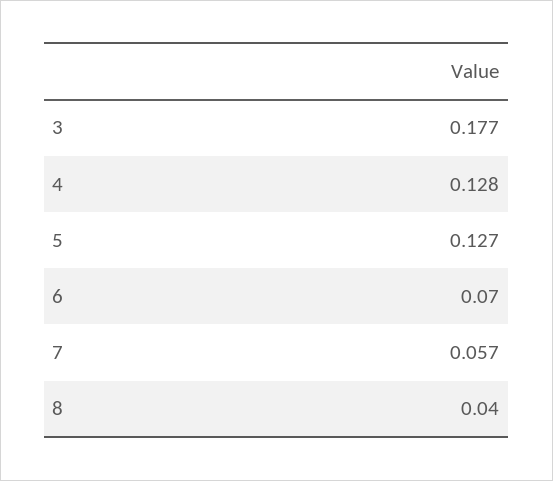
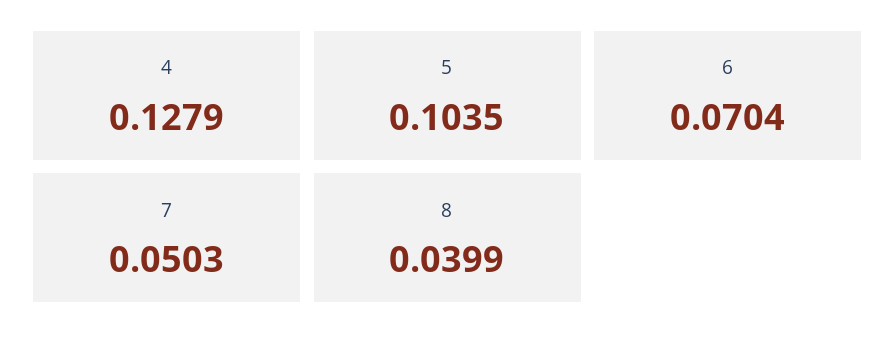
  {
-   "3": 0.177,
    "4": 0.1279,
-   "5": 0.127,
+   "5": 0.1035,
    "6": 0.0704,
-   "7": 0.057,
+   "7": 0.0503,
    "8": 0.0399
  }

